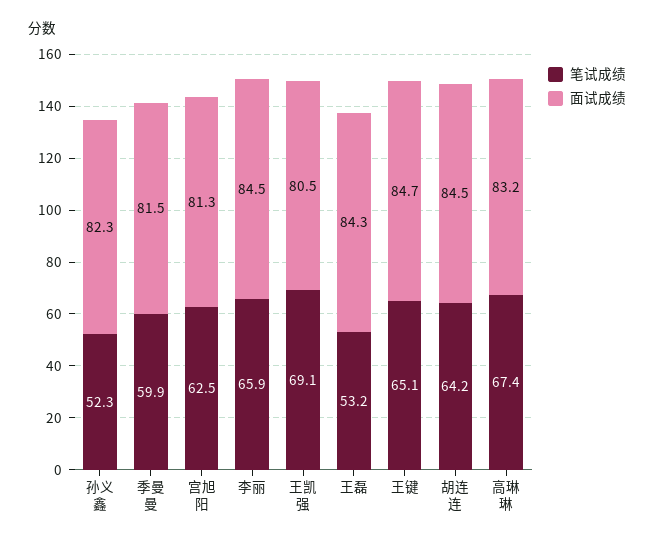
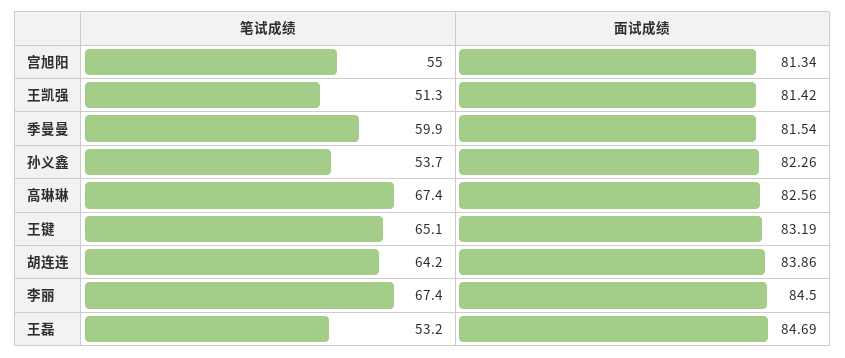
  {
    "笔试成绩": {
-     "孙义鑫": 52.3,
+     "孙义鑫": 53.7,
      "季曼曼": 59.9,
-     "宫旭阳": 62.5,
+     "宫旭阳": 55,
-     "李丽": 65.9,
+     "李丽": 67.4,
-     "王凯强": 69.1,
+     "王凯强": 51.3,
      "王磊": 53.2,
      "王键": 65.1,
      "胡连连": 64.2,
      "高琳琳": 67.4
    },
    "面试成绩": {
      "孙义鑫": 82.26,
      "季曼曼": 81.54,
      "宫旭阳": 81.34,
      "李丽": 84.5,
-     "王凯强": 80.5,
+     "王凯强": 81.42,
-     "王磊": 84.3,
+     "王磊": 84.69,
-     "王键": 84.7,
+     "王键": 83.19,
-     "胡连连": 84.5,
+     "胡连连": 83.86,
-     "高琳琳": 83.2
+     "高琳琳": 82.56
    }
  }

